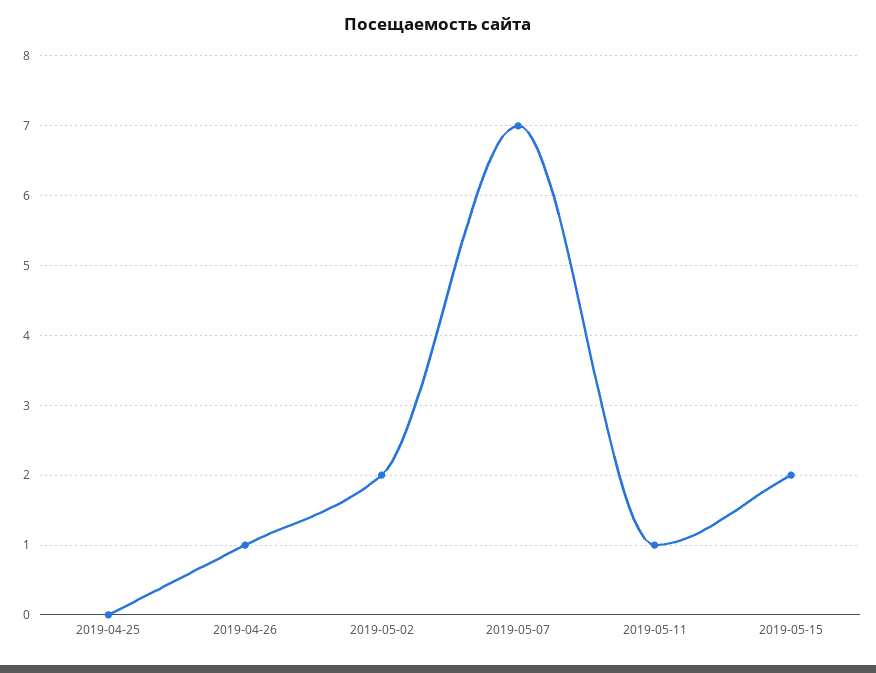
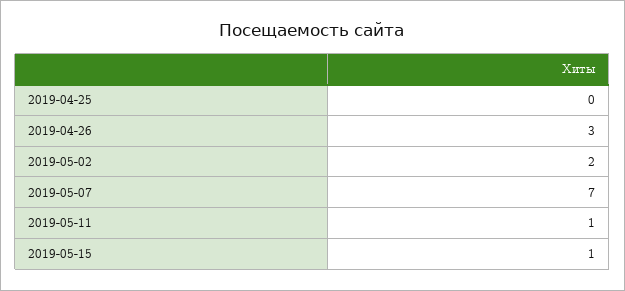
  {
    "2019-04-25": 0,
-   "2019-04-26": 1,
+   "2019-04-26": 3,
    "2019-05-02": 2,
    "2019-05-07": 7,
    "2019-05-11": 1,
-   "2019-05-15": 2
+   "2019-05-15": 1
  }

